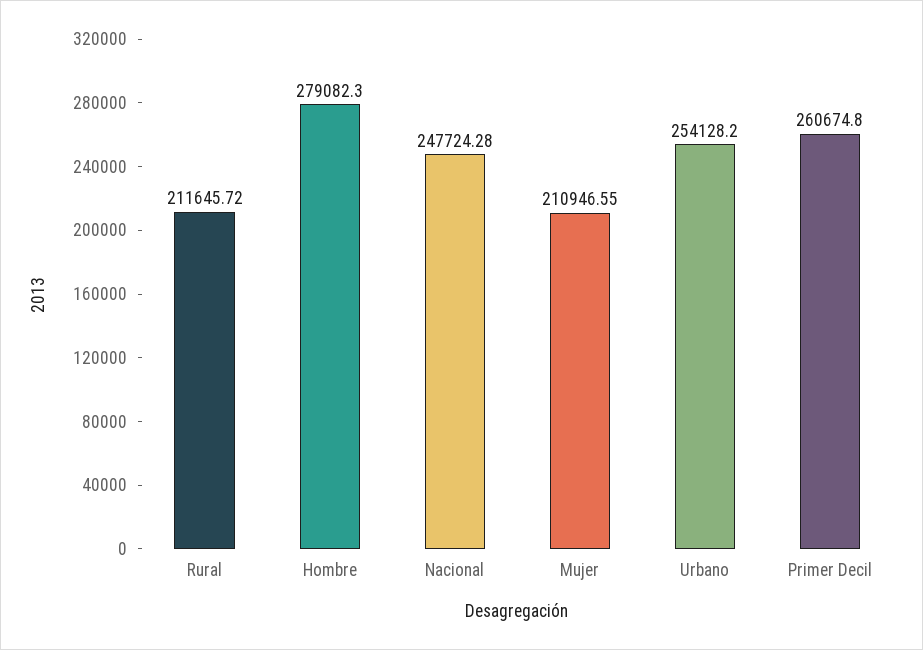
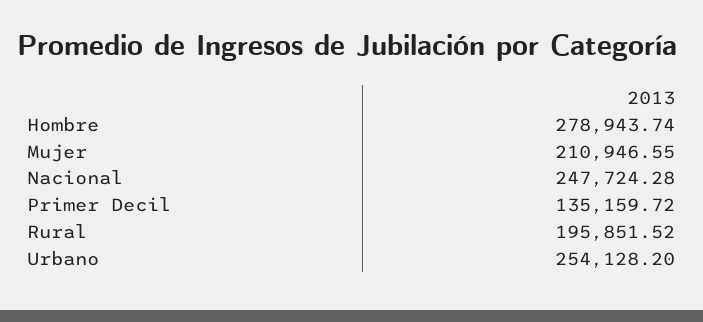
  {
-   "Rural": 211645.72,
+   "Rural": 195851.52,
-   "Hombre": 279082.3,
+   "Hombre": 278943.74,
    "Nacional": 247724.28,
    "Mujer": 210946.55,
    "Urbano": 254128.2,
-   "Primer Decil": 260674.8
+   "Primer Decil": 135159.72
  }

